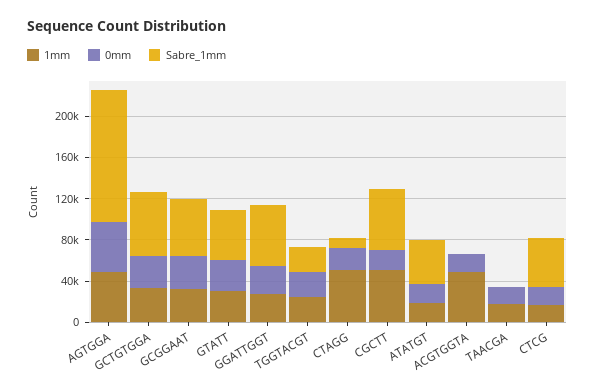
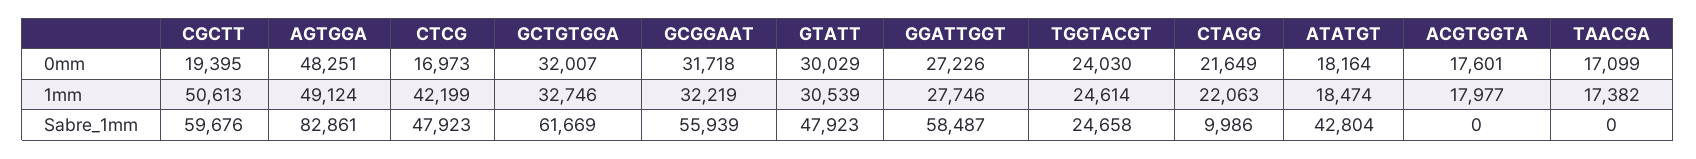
  {
    "1mm": {
      "AGTGGA": 49124,
      "GCTGTGGA": 32746,
      "GCGGAAT": 32219,
      "GTATT": 30539,
      "GGATTGGT": 27746,
      "TGGTACGT": 24614,
-     "CTAGG": 50000,
+     "CTAGG": 22063,
      "CGCTT": 50613,
      "ATATGT": 18474,
-     "ACGTGGTA": 50000,
+     "ACGTGGTA": 17977,
      "TAACGA": 17382,
-     "CTCG": 20000
+     "CTCG": 42199
    },
    "0mm": {
      "AGTGGA": 48251,
      "GCTGTGGA": 32007,
      "GCGGAAT": 31718,
      "GTATT": 30029,
      "GGATTGGT": 27226,
      "TGGTACGT": 24030,
      "CTAGG": 21649,
      "CGCTT": 19395,
      "ATATGT": 18164,
      "ACGTGGTA": 17601,
      "TAACGA": 17099,
      "CTCG": 16973
    },
    "Sabre_1mm": {
-     "AGTGGA": 130000,
+     "AGTGGA": 82861,
      "GCTGTGGA": 61669,
      "GCGGAAT": 55939,
      "GTATT": 47923,
      "GGATTGGT": 58487,
      "TGGTACGT": 24658,
      "CTAGG": 9986,
      "CGCTT": 59676,
      "ATATGT": 42804,
      "ACGTGGTA": 0,
      "TAACGA": 0,
      "CTCG": 47923
    }
  }

